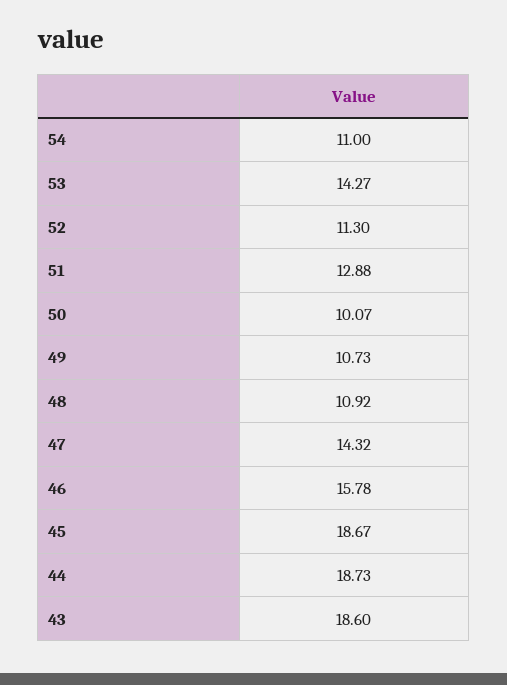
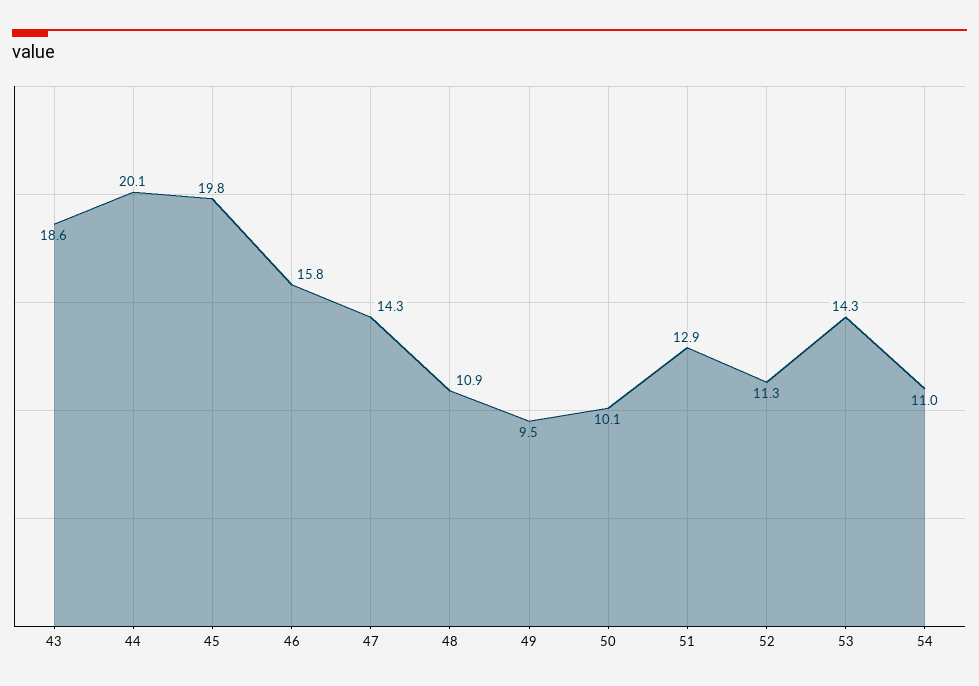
  {
    "54": 11,
    "53": 14.27,
    "52": 11.3,
    "51": 12.88,
    "50": 10.07,
-   "49": 10.73,
+   "49": 9.5,
    "48": 10.92,
    "47": 14.32,
    "46": 15.78,
-   "45": 18.67,
+   "45": 19.8,
-   "44": 18.73,
+   "44": 20.1,
    "43": 18.6
  }

